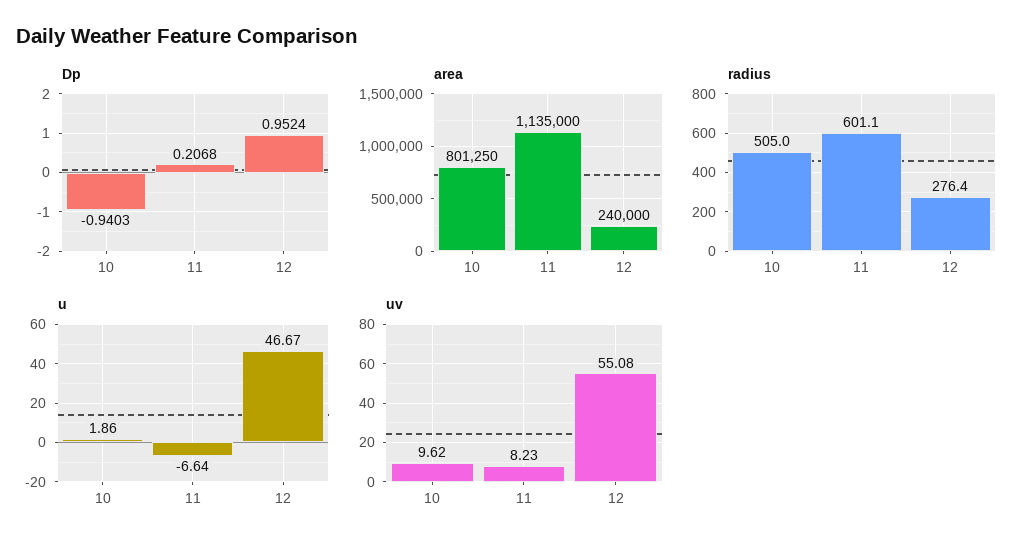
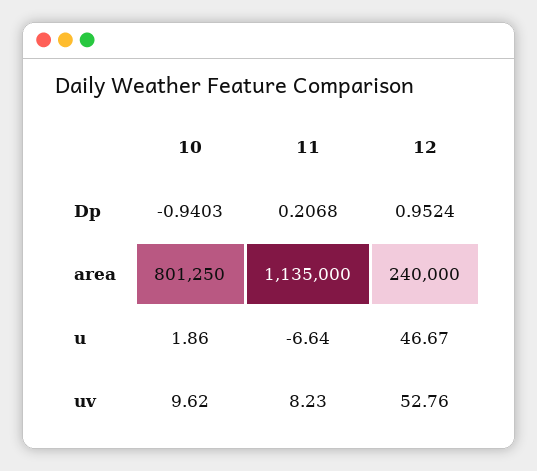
  {
    "Dp": {
      "10": -0.9403,
      "11": 0.2068,
      "12": 0.9524
    },
    "area": {
      "10": 801250,
      "11": 1135000,
      "12": 240000
    },
-   "radius": {
-     "10": 505,
-     "11": 601.1,
-     "12": 276.4
-   },
    "u": {
      "10": 1.86,
      "11": -6.64,
      "12": 46.67
    },
    "uv": {
      "10": 9.62,
      "11": 8.23,
-     "12": 55.08
+     "12": 52.76
    }
  }

